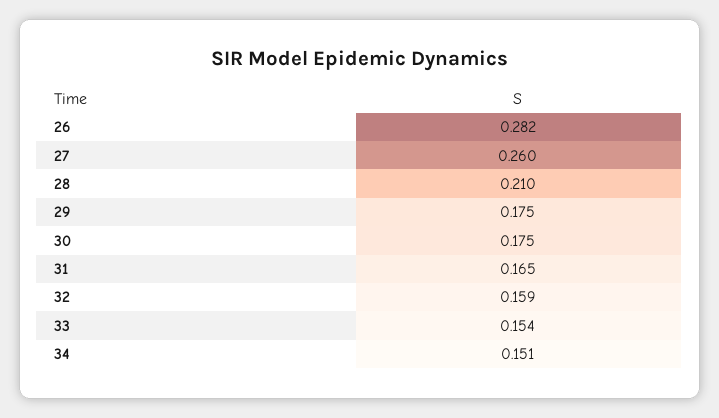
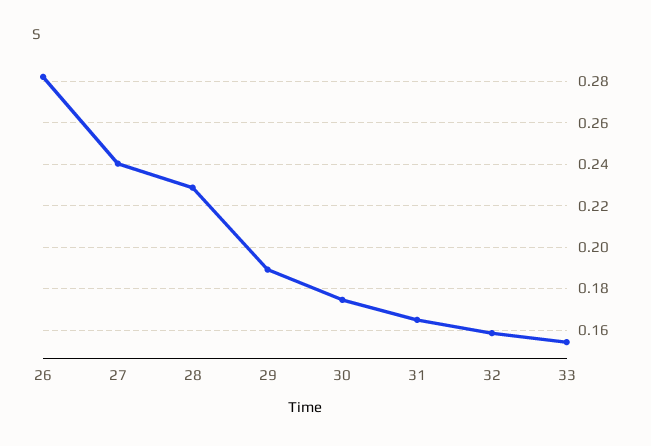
  {
    "26": 0.282,
-   "27": 0.26,
+   "27": 0.24,
-   "28": 0.21,
+   "28": 0.23,
-   "29": 0.175,
+   "29": 0.19,
    "30": 0.175,
    "31": 0.165,
    "32": 0.159,
-   "33": 0.154,
+   "33": 0.154
-   "34": 0.151
  }

